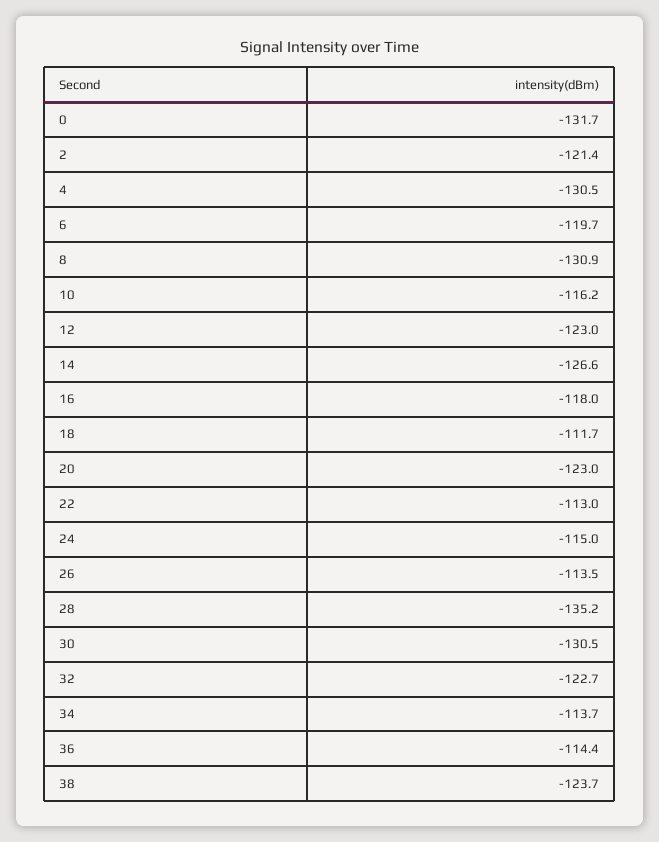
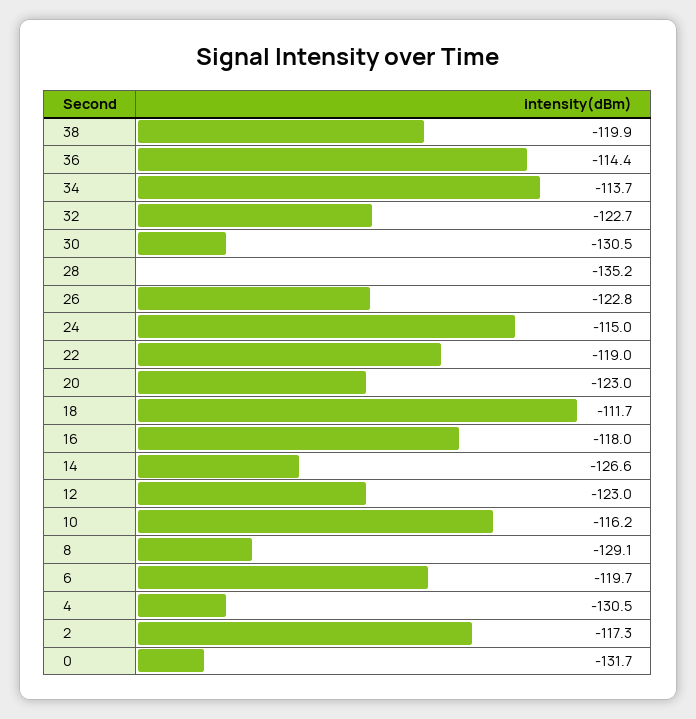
  {
    "0": -131.7,
-   "2": -121.4,
+   "2": -117.3,
    "4": -130.5,
    "6": -119.7,
-   "8": -130.9,
+   "8": -129.1,
    "10": -116.2,
    "12": -123,
    "14": -126.6,
    "16": -118,
    "18": -111.7,
    "20": -123,
-   "22": -113,
+   "22": -119,
    "24": -115,
-   "26": -113.5,
+   "26": -122.8,
    "28": -135.2,
    "30": -130.5,
    "32": -122.7,
    "34": -113.7,
    "36": -114.4,
-   "38": -123.7
+   "38": -119.9
  }

